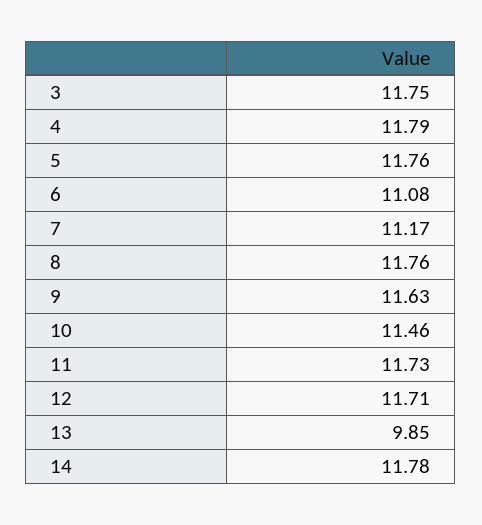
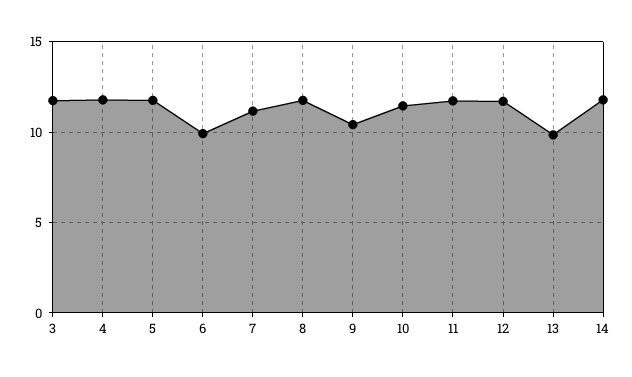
  {
    "3": 11.75,
    "4": 11.79,
    "5": 11.76,
-   "6": 11.08,
+   "6": 10,
    "7": 11.17,
    "8": 11.76,
-   "9": 11.63,
+   "9": 10.5,
    "10": 11.46,
    "11": 11.73,
    "12": 11.71,
    "13": 9.85,
    "14": 11.78
  }

